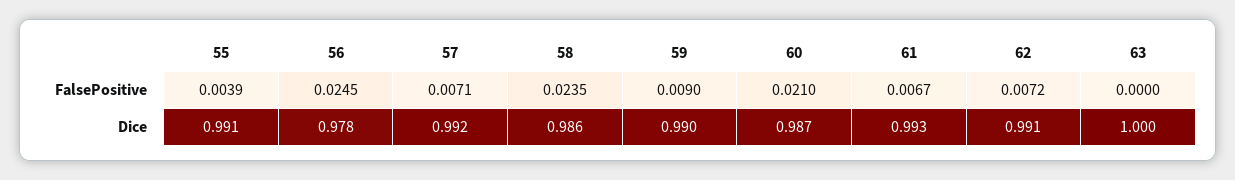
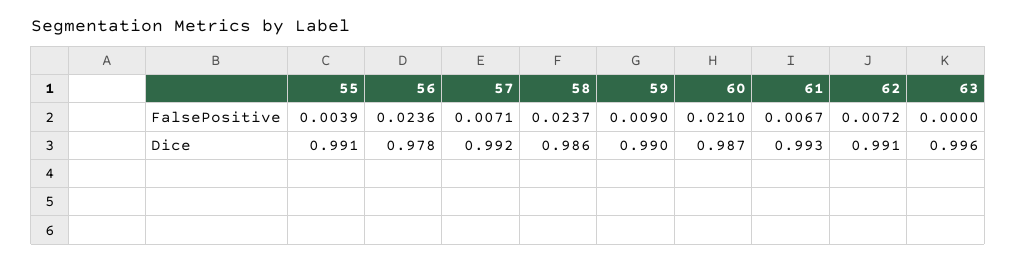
  {
    "55": {
      "FalsePositive": 0.0039,
      "Dice": 0.991
    },
    "56": {
-     "FalsePositive": 0.0245,
+     "FalsePositive": 0.0236,
      "Dice": 0.978
    },
    "57": {
      "FalsePositive": 0.0071,
      "Dice": 0.992
    },
    "58": {
-     "FalsePositive": 0.0235,
+     "FalsePositive": 0.0237,
      "Dice": 0.986
    },
    "59": {
      "FalsePositive": 0.009,
      "Dice": 0.99
    },
    "60": {
      "FalsePositive": 0.021,
      "Dice": 0.987
    },
    "61": {
      "FalsePositive": 0.0067,
      "Dice": 0.993
    },
    "62": {
      "FalsePositive": 0.0072,
      "Dice": 0.991
    },
    "63": {
      "FalsePositive": 0,
-     "Dice": 1
+     "Dice": 0.996
    }
  }

